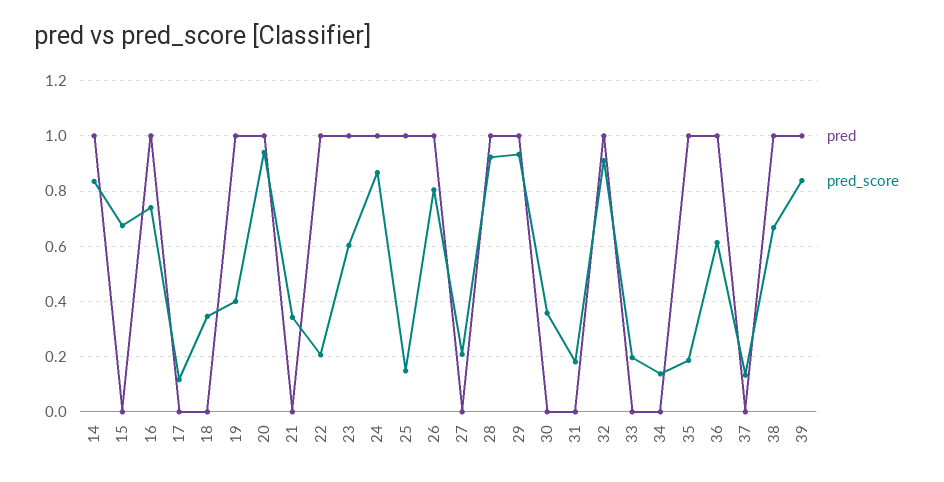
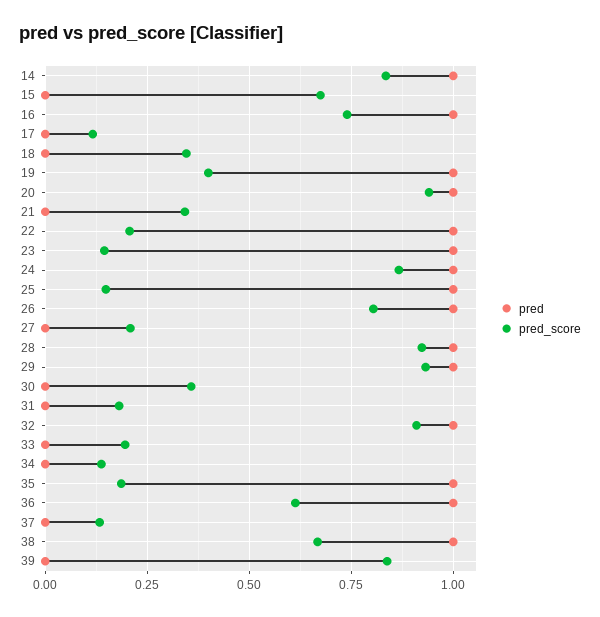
  {
    "pred": {
      "14": 1,
      "15": 0,
      "16": 1,
      "17": 0,
      "18": 0,
      "19": 1,
      "20": 1,
      "21": 0,
      "22": 1,
      "23": 1,
      "24": 1,
      "25": 1,
      "26": 1,
      "27": 0,
      "28": 1,
      "29": 1,
      "30": 0,
      "31": 0,
      "32": 1,
      "33": 0,
      "34": 0,
      "35": 1,
      "36": 1,
      "37": 0,
      "38": 1,
-     "39": 1
+     "39": 0
    },
    "pred_score": {
      "14": 0.825,
      "15": 0.675,
      "16": 0.75,
      "17": 0.125,
      "18": 0.35,
      "19": 0.4,
      "20": 0.95,
      "21": 0.35,
      "22": 0.2,
-     "23": 0.6,
+     "23": 0.15,
      "24": 0.875,
      "25": 0.15,
      "26": 0.8,
      "27": 0.2,
      "28": 0.925,
      "29": 0.925,
      "30": 0.35,
      "31": 0.175,
      "32": 0.9,
      "33": 0.2,
      "34": 0.15,
      "35": 0.175,
      "36": 0.625,
      "37": 0.125,
      "38": 0.675,
      "39": 0.85
    }
  }

